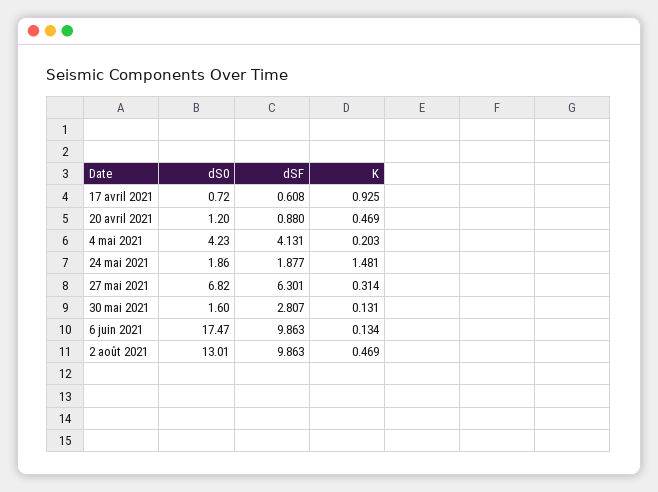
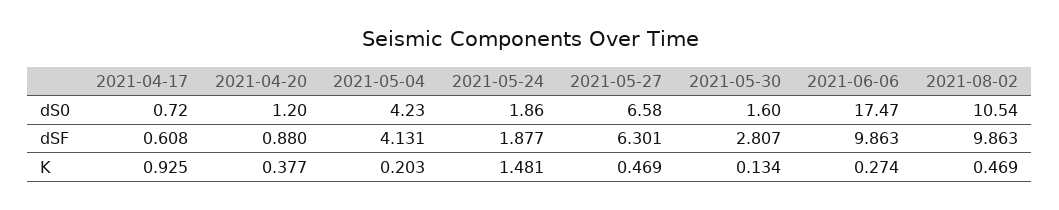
  {
    "dS0": {
      "17 avril 2021": 0.72,
      "20 avril 2021": 1.2,
      "4 mai 2021": 4.23,
      "24 mai 2021": 1.86,
-     "27 mai 2021": 6.82,
+     "27 mai 2021": 6.58,
      "30 mai 2021": 1.6,
      "6 juin 2021": 17.47,
-     "2 août 2021": 13.01
+     "2 août 2021": 10.54
    },
    "dSF": {
      "17 avril 2021": 0.608,
      "20 avril 2021": 0.88,
      "4 mai 2021": 4.131,
      "24 mai 2021": 1.877,
      "27 mai 2021": 6.301,
      "30 mai 2021": 2.807,
      "6 juin 2021": 9.863,
      "2 août 2021": 9.863
    },
    "K": {
      "17 avril 2021": 0.925,
-     "20 avril 2021": 0.469,
+     "20 avril 2021": 0.377,
      "4 mai 2021": 0.203,
      "24 mai 2021": 1.481,
-     "27 mai 2021": 0.314,
+     "27 mai 2021": 0.469,
-     "30 mai 2021": 0.131,
+     "30 mai 2021": 0.134,
-     "6 juin 2021": 0.134,
+     "6 juin 2021": 0.274,
      "2 août 2021": 0.469
    }
  }

